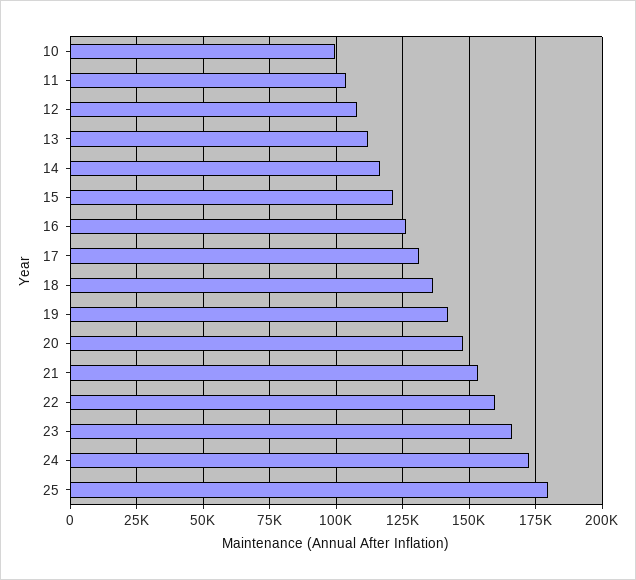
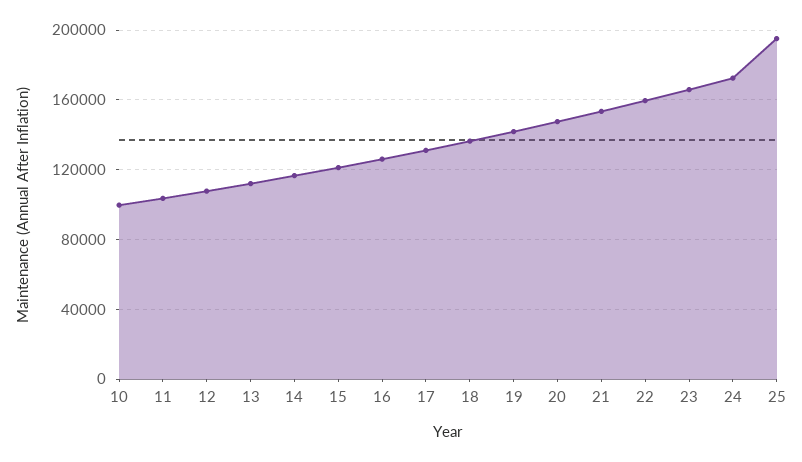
  {
    "10": 100000,
    "11": 102500,
    "12": 107500,
    "13": 112500,
    "14": 117500,
    "15": 120000,
    "16": 125000,
    "17": 130000,
    "18": 137500,
    "19": 142500,
    "20": 147500,
    "21": 152500,
    "22": 160000,
    "23": 165000,
    "24": 172500,
-   "25": 180000
+   "25": 195000
  }

